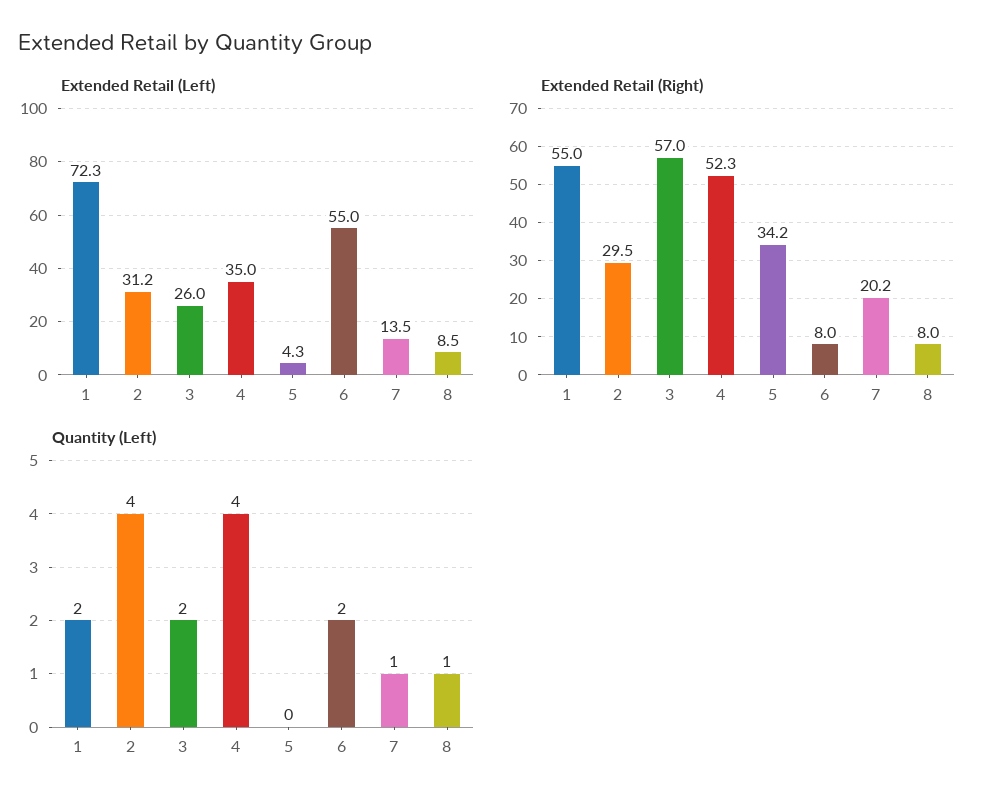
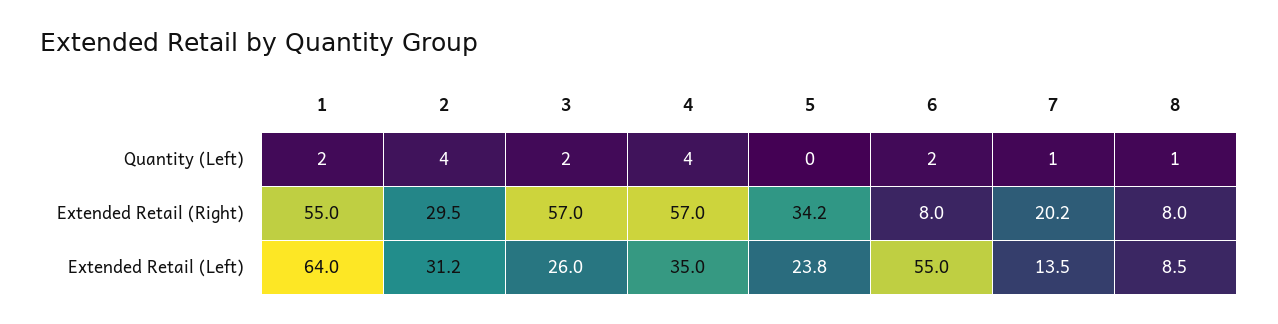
  {
    "Extended Retail (Left)": {
-     "1": 72.3,
+     "1": 64,
      "2": 31.2,
      "3": 26,
      "4": 35,
-     "5": 4.3,
+     "5": 23.8,
      "6": 55,
      "7": 13.5,
      "8": 8.5
    },
    "Extended Retail (Right)": {
      "1": 55,
      "2": 29.5,
      "3": 57,
-     "4": 52.3,
+     "4": 57,
      "5": 34.2,
      "6": 8,
      "7": 20.2,
      "8": 8
    },
    "Quantity (Left)": {
      "1": 2,
      "2": 4,
      "3": 2,
      "4": 4,
      "5": 0,
      "6": 2,
      "7": 1,
      "8": 1
    }
  }

